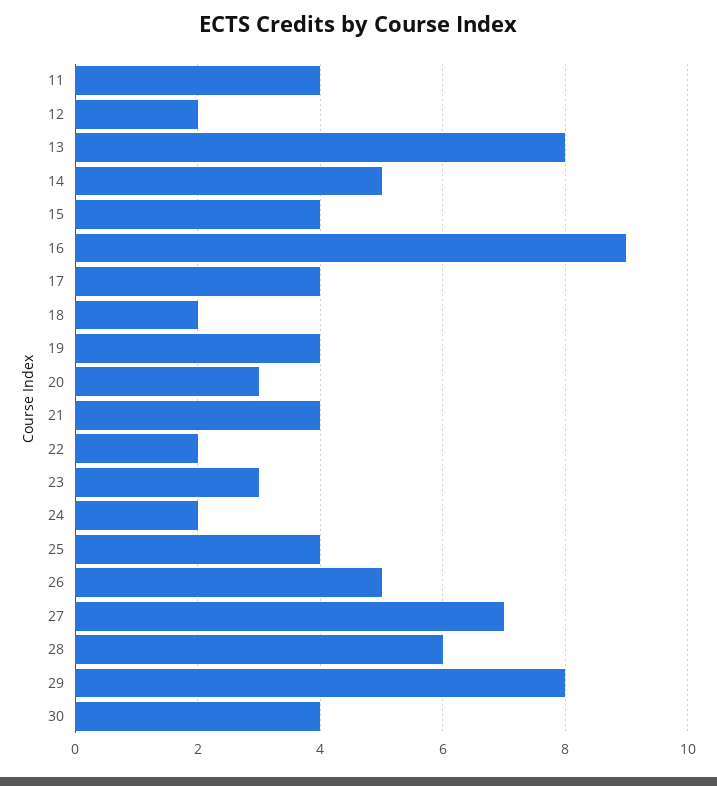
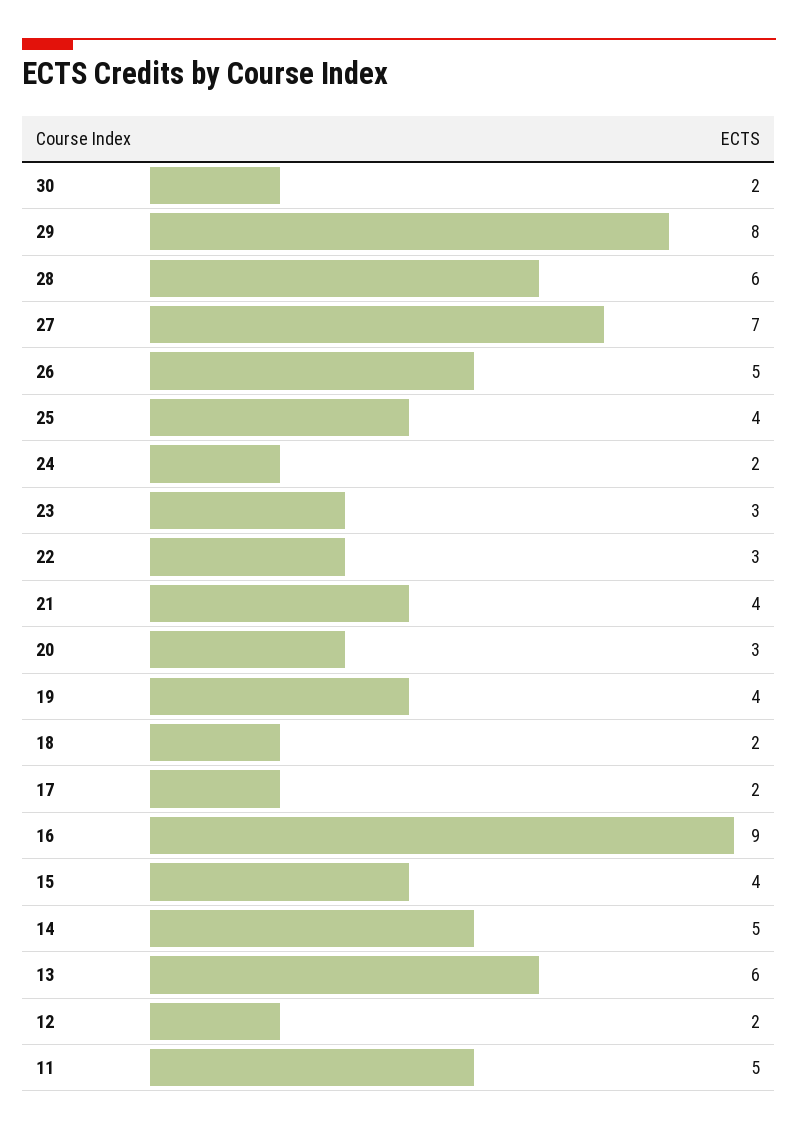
  {
-   "11": 4,
+   "11": 5,
    "12": 2,
-   "13": 8,
+   "13": 6,
    "14": 5,
    "15": 4,
    "16": 9,
-   "17": 4,
+   "17": 2,
    "18": 2,
    "19": 4,
    "20": 3,
    "21": 4,
-   "22": 2,
+   "22": 3,
    "23": 3,
    "24": 2,
    "25": 4,
    "26": 5,
    "27": 7,
    "28": 6,
    "29": 8,
-   "30": 4
+   "30": 2
  }

